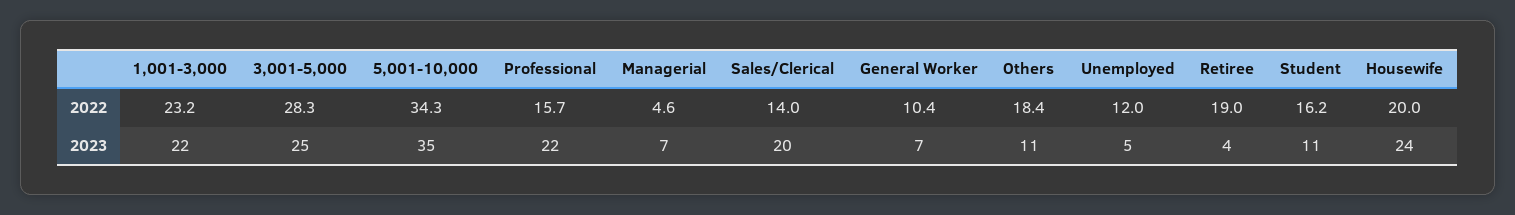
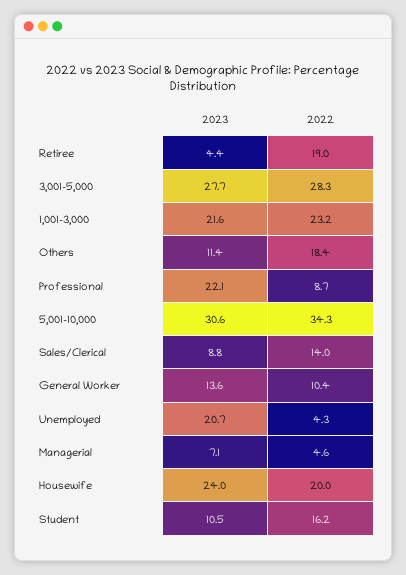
  {
    "1,001-3,000": {
      "2022": 23.2,
      "2023": 21.6
    },
    "3,001-5,000": {
      "2022": 28.3,
-     "2023": 25
+     "2023": 27.7
    },
    "5,001-10,000": {
      "2022": 34.3,
-     "2023": 35
+     "2023": 30.6
    },
    "Professional": {
-     "2022": 15.7,
+     "2022": 8.7,
      "2023": 22.1
    },
    "Managerial": {
      "2022": 4.6,
      "2023": 7.1
    },
    "Sales/Clerical": {
      "2022": 14,
-     "2023": 20
+     "2023": 8.8
    },
    "General Worker": {
      "2022": 10.4,
-     "2023": 7
+     "2023": 13.6
    },
    "Others": {
      "2022": 18.4,
      "2023": 11.4
    },
    "Unemployed": {
-     "2022": 12,
+     "2022": 4.3,
-     "2023": 5
+     "2023": 20.7
    },
    "Retiree": {
      "2022": 19,
      "2023": 4.4
    },
    "Student": {
      "2022": 16.2,
      "2023": 10.5
    },
    "Housewife": {
      "2022": 20,
      "2023": 24
    }
  }

